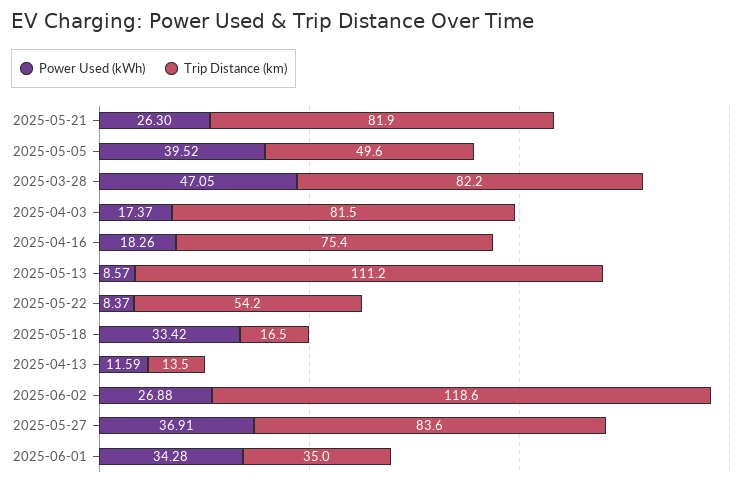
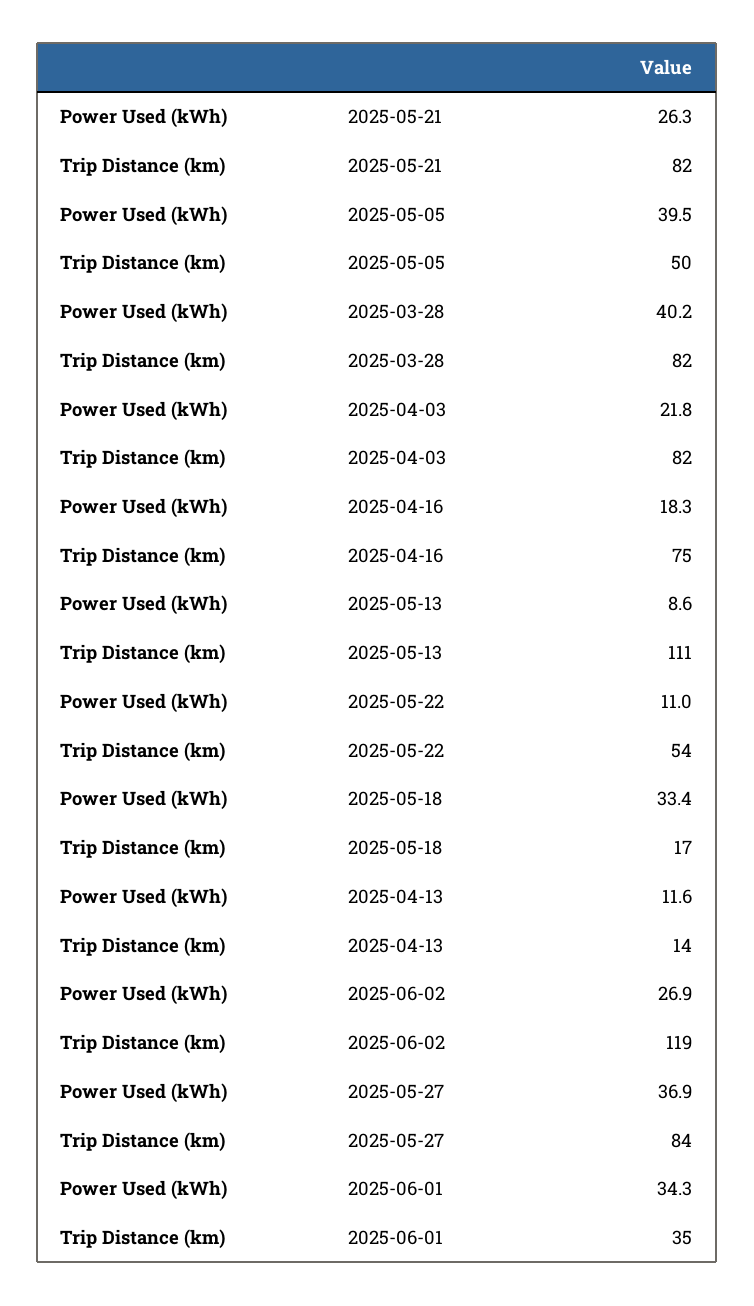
  {
    "Power Used (kWh)": {
      "2025-05-21": 26.3,
      "2025-05-05": 39.52,
-     "2025-03-28": 47.05,
+     "2025-03-28": 40.2,
-     "2025-04-03": 17.37,
+     "2025-04-03": 21.8,
      "2025-04-16": 18.26,
      "2025-05-13": 8.57,
-     "2025-05-22": 8.37,
+     "2025-05-22": 11,
      "2025-05-18": 33.42,
      "2025-04-13": 11.59,
      "2025-06-02": 26.88,
      "2025-05-27": 36.91,
      "2025-06-01": 34.28
    },
    "Trip Distance (km)": {
      "2025-05-21": 81.9,
      "2025-05-05": 49.6,
      "2025-03-28": 82.2,
      "2025-04-03": 81.5,
      "2025-04-16": 75.4,
      "2025-05-13": 111.2,
      "2025-05-22": 54.2,
      "2025-05-18": 16.5,
      "2025-04-13": 13.5,
      "2025-06-02": 118.6,
      "2025-05-27": 83.6,
      "2025-06-01": 35
    }
  }

